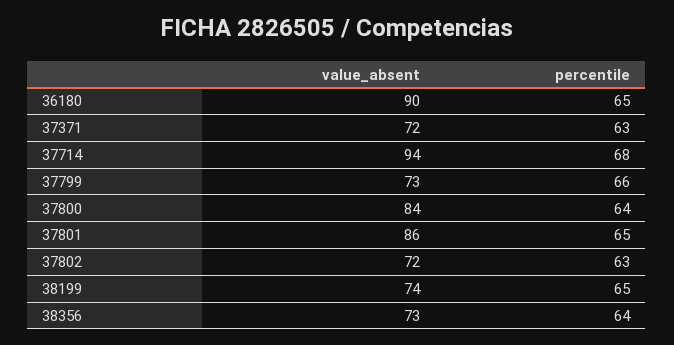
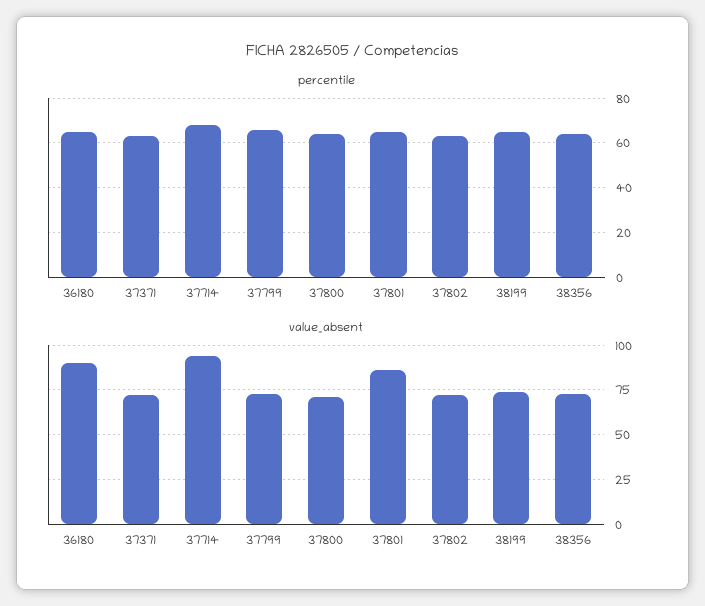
  {
    "value_absent": {
      "36180": 90,
      "37371": 72,
      "37714": 94,
      "37799": 73,
-     "37800": 84,
+     "37800": 70,
      "37801": 86,
      "37802": 72,
      "38199": 74,
      "38356": 73
    },
    "percentile": {
      "36180": 65,
      "37371": 63,
      "37714": 68,
      "37799": 66,
      "37800": 64,
      "37801": 65,
      "37802": 63,
      "38199": 65,
      "38356": 64
    }
  }

